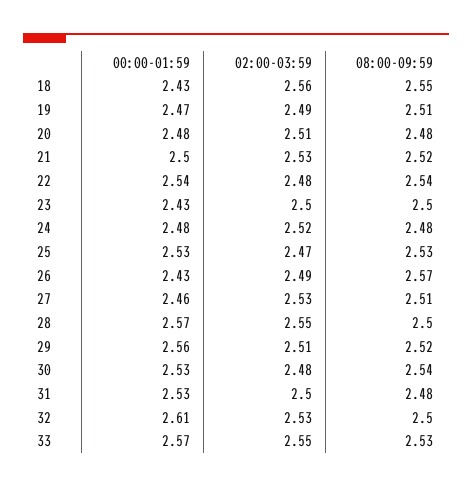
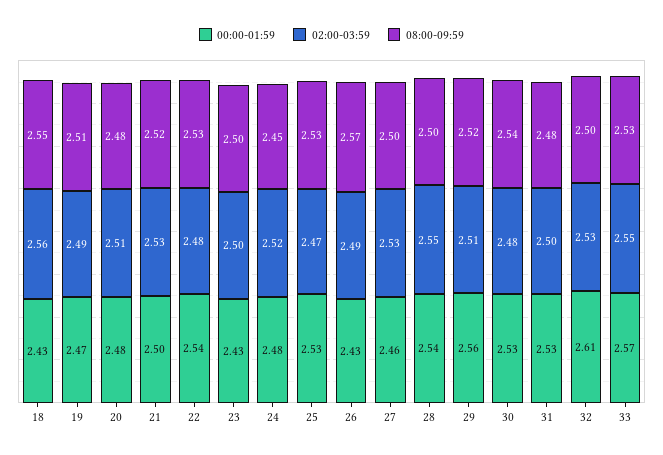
  {
    "00:00-01:59": {
      "18": 2.43,
      "19": 2.47,
      "20": 2.48,
      "21": 2.5,
      "22": 2.54,
      "23": 2.43,
      "24": 2.48,
      "25": 2.53,
      "26": 2.43,
      "27": 2.46,
-     "28": 2.57,
+     "28": 2.54,
      "29": 2.56,
      "30": 2.53,
      "31": 2.53,
      "32": 2.61,
      "33": 2.57
    },
    "02:00-03:59": {
      "18": 2.56,
      "19": 2.49,
      "20": 2.51,
      "21": 2.53,
      "22": 2.48,
      "23": 2.5,
      "24": 2.52,
      "25": 2.47,
      "26": 2.49,
      "27": 2.53,
      "28": 2.55,
      "29": 2.51,
      "30": 2.48,
      "31": 2.5,
      "32": 2.53,
      "33": 2.55
    },
    "08:00-09:59": {
      "18": 2.55,
      "19": 2.51,
      "20": 2.48,
      "21": 2.52,
-     "22": 2.54,
+     "22": 2.53,
      "23": 2.5,
-     "24": 2.48,
+     "24": 2.45,
      "25": 2.53,
      "26": 2.57,
-     "27": 2.51,
+     "27": 2.5,
      "28": 2.5,
      "29": 2.52,
      "30": 2.54,
      "31": 2.48,
      "32": 2.5,
      "33": 2.53
    }
  }

